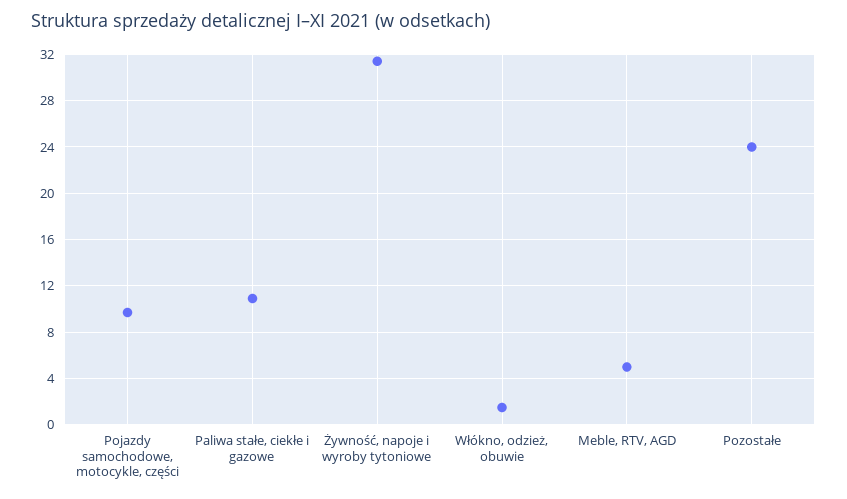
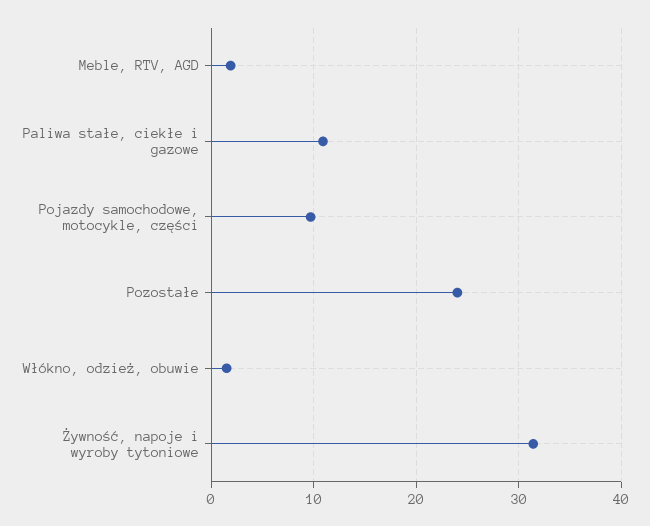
  {
    "Pojazdy samochodowe, motocykle, części": 10,
    "Paliwa stałe, ciekłe i gazowe": 11,
    "Żywność, napoje i wyroby tytoniowe": 31,
    "Włókno, odzież, obuwie": 2,
-   "Meble, RTV, AGD": 5,
+   "Meble, RTV, AGD": 2,
    "Pozostałe": 24
  }

